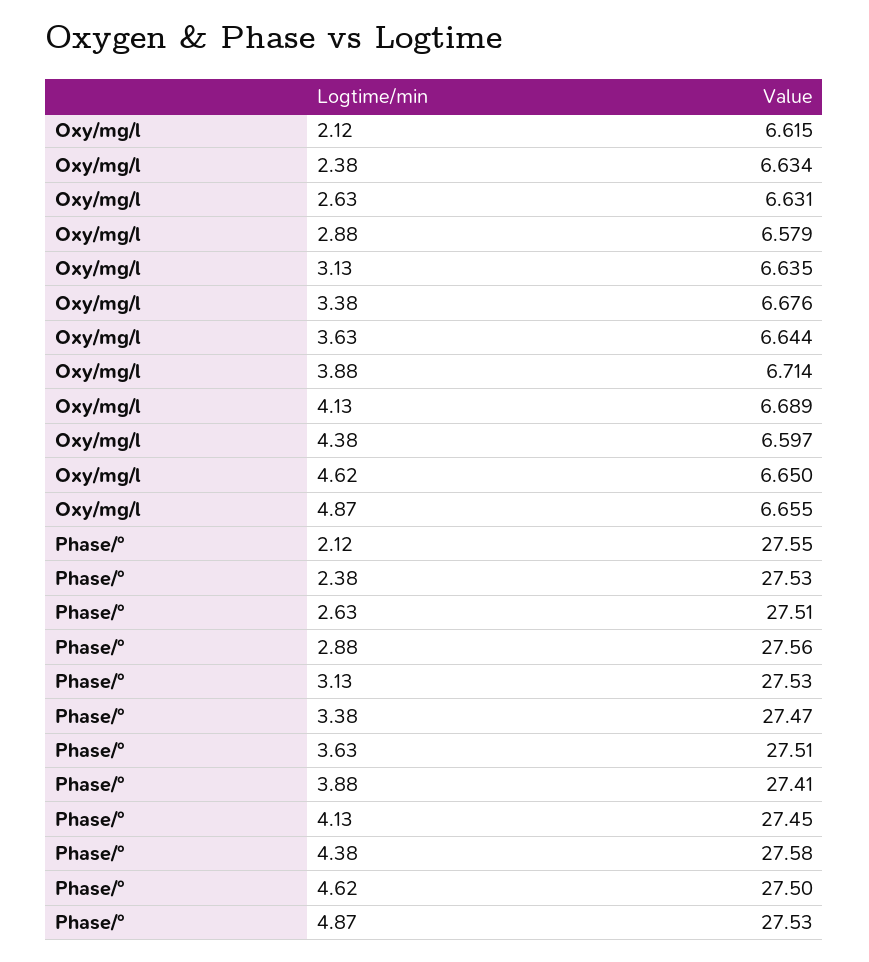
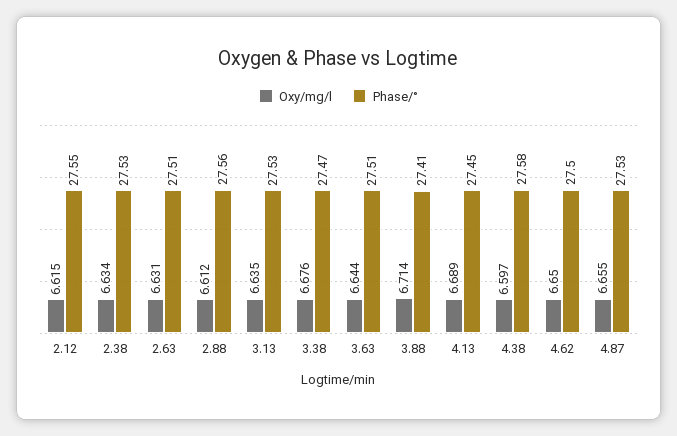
  {
    "Oxy/mg/l": {
      "2.12": 6.615,
      "2.38": 6.634,
      "2.63": 6.631,
-     "2.88": 6.579,
+     "2.88": 6.612,
      "3.13": 6.635,
      "3.38": 6.676,
      "3.63": 6.644,
      "3.88": 6.714,
      "4.13": 6.689,
      "4.38": 6.597,
      "4.62": 6.65,
      "4.87": 6.655
    },
    "Phase/°": {
      "2.12": 27.55,
      "2.38": 27.53,
      "2.63": 27.51,
      "2.88": 27.56,
      "3.13": 27.53,
      "3.38": 27.47,
      "3.63": 27.51,
      "3.88": 27.41,
      "4.13": 27.45,
      "4.38": 27.58,
      "4.62": 27.5,
      "4.87": 27.53
    }
  }

